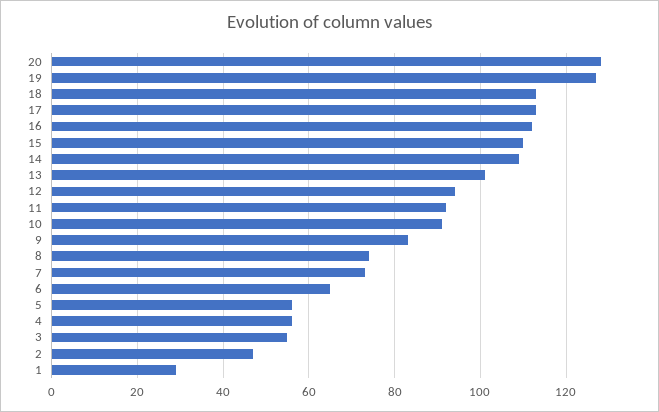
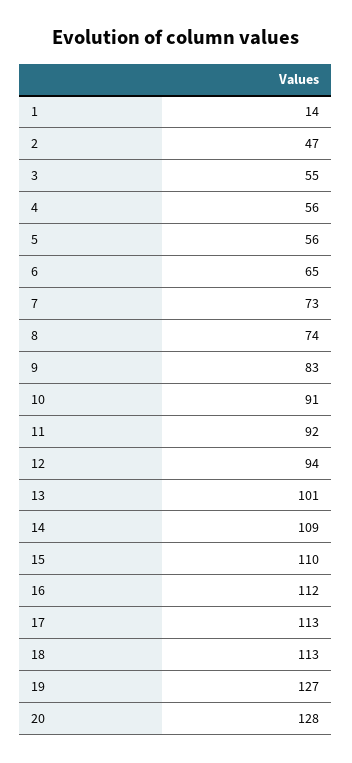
  {
    "20": 128,
    "19": 127,
    "18": 113,
    "17": 113,
    "16": 112,
    "15": 110,
    "14": 109,
    "13": 101,
    "12": 94,
    "11": 92,
    "10": 91,
    "9": 83,
    "8": 74,
    "7": 73,
    "6": 65,
    "5": 56,
    "4": 56,
    "3": 55,
    "2": 47,
-   "1": 30
+   "1": 14
  }

